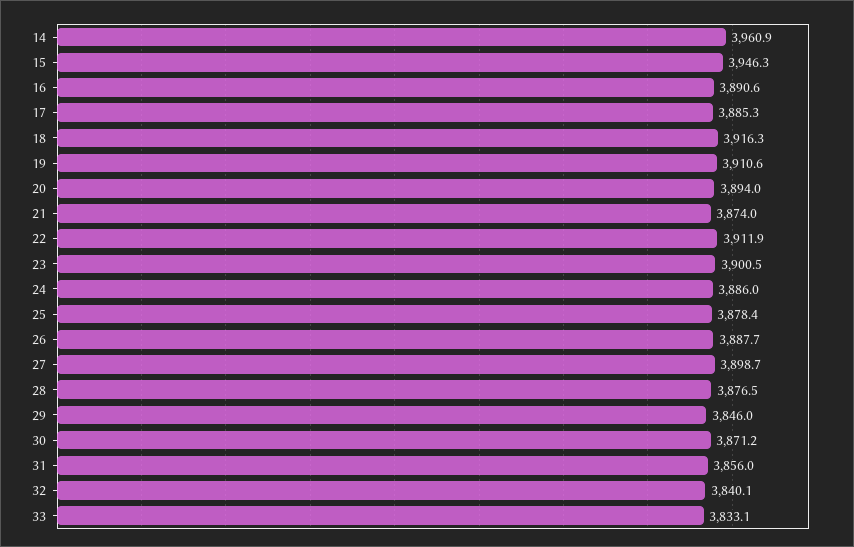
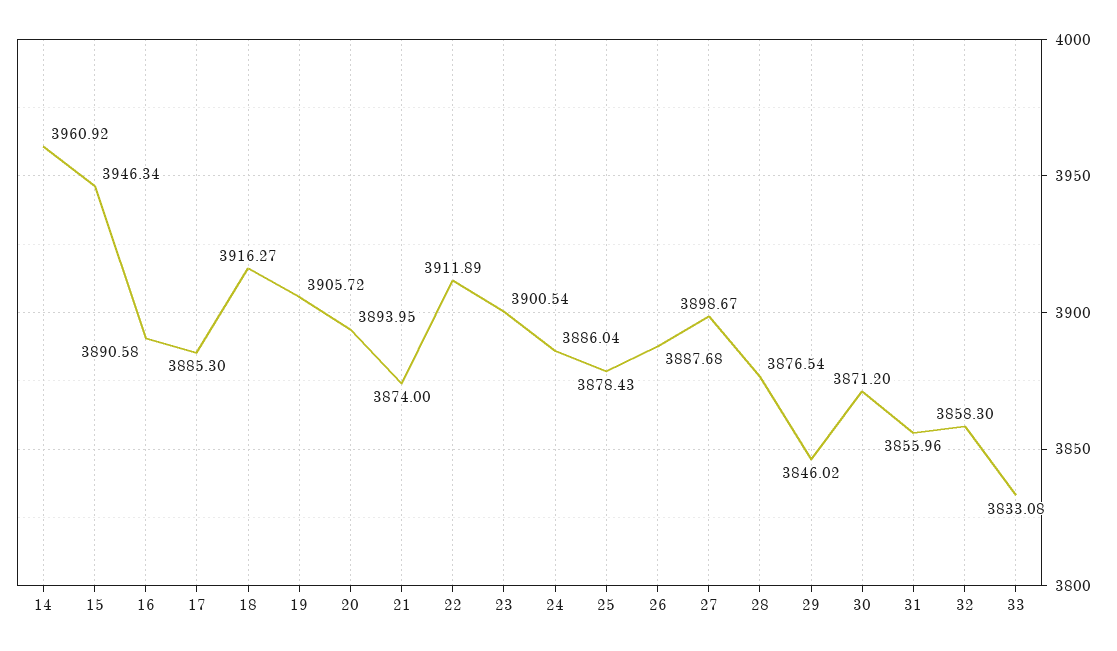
  {
    "14": 3960.92,
    "15": 3946.34,
    "16": 3890.58,
    "17": 3885.3,
    "18": 3916.27,
-   "19": 3910.6,
+   "19": 3905.72,
    "20": 3893.95,
    "21": 3874,
    "22": 3911.89,
    "23": 3900.54,
    "24": 3886.04,
    "25": 3878.43,
    "26": 3887.68,
    "27": 3898.67,
    "28": 3876.54,
    "29": 3846.02,
    "30": 3871.2,
    "31": 3855.96,
-   "32": 3840.1,
+   "32": 3858.3,
    "33": 3833.08
  }

